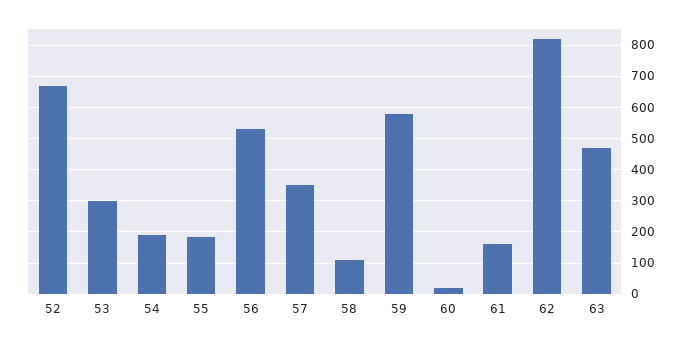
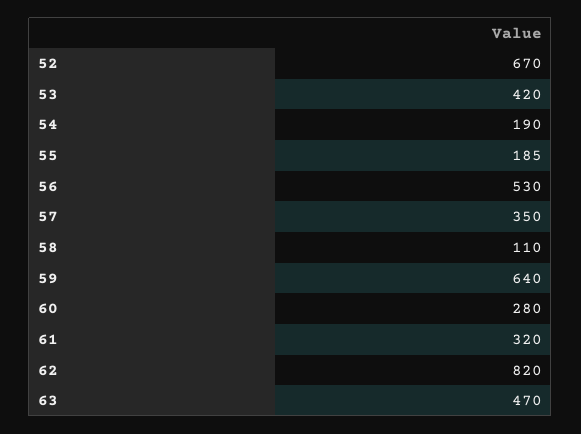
  {
    "52": 670,
-   "53": 300,
+   "53": 420,
    "54": 190,
    "55": 185,
    "56": 530,
    "57": 350,
    "58": 110,
-   "59": 580,
+   "59": 640,
-   "60": 20,
+   "60": 280,
-   "61": 160,
+   "61": 320,
    "62": 820,
    "63": 470
  }

